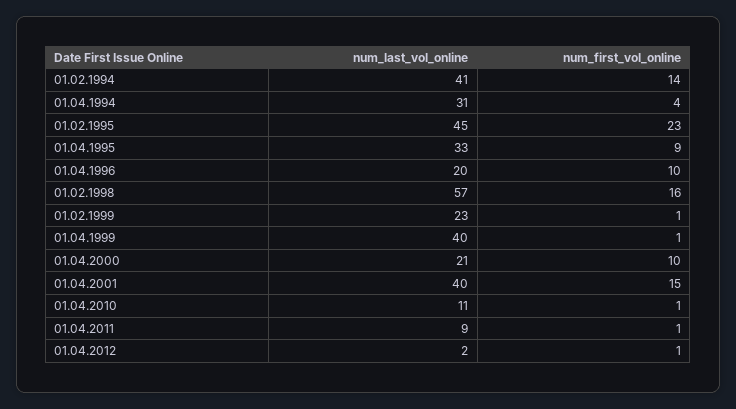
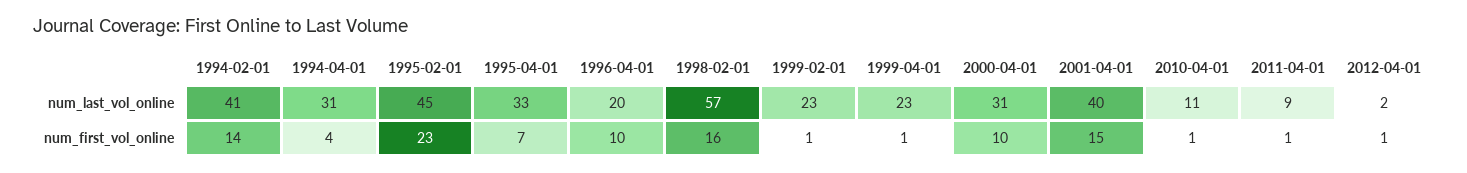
  {
    "num_last_vol_online": {
      "01.02.1994": 41,
      "01.04.1994": 31,
      "01.02.1995": 45,
      "01.04.1995": 33,
      "01.04.1996": 20,
      "01.02.1998": 57,
      "01.02.1999": 23,
-     "01.04.1999": 40,
+     "01.04.1999": 23,
-     "01.04.2000": 21,
+     "01.04.2000": 31,
      "01.04.2001": 40,
      "01.04.2010": 11,
      "01.04.2011": 9,
      "01.04.2012": 2
    },
    "num_first_vol_online": {
      "01.02.1994": 14,
      "01.04.1994": 4,
      "01.02.1995": 23,
-     "01.04.1995": 9,
+     "01.04.1995": 7,
      "01.04.1996": 10,
      "01.02.1998": 16,
      "01.02.1999": 1,
      "01.04.1999": 1,
      "01.04.2000": 10,
      "01.04.2001": 15,
      "01.04.2010": 1,
      "01.04.2011": 1,
      "01.04.2012": 1
    }
  }

